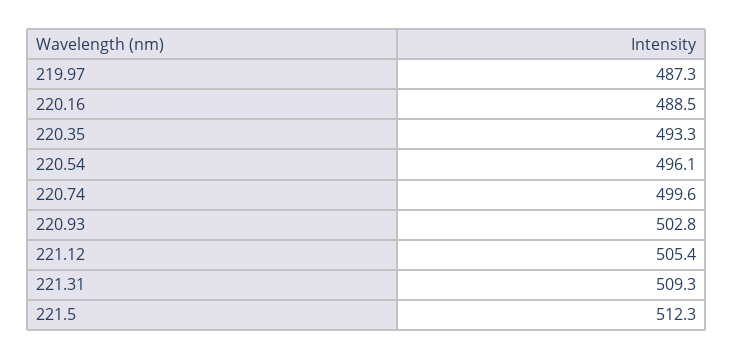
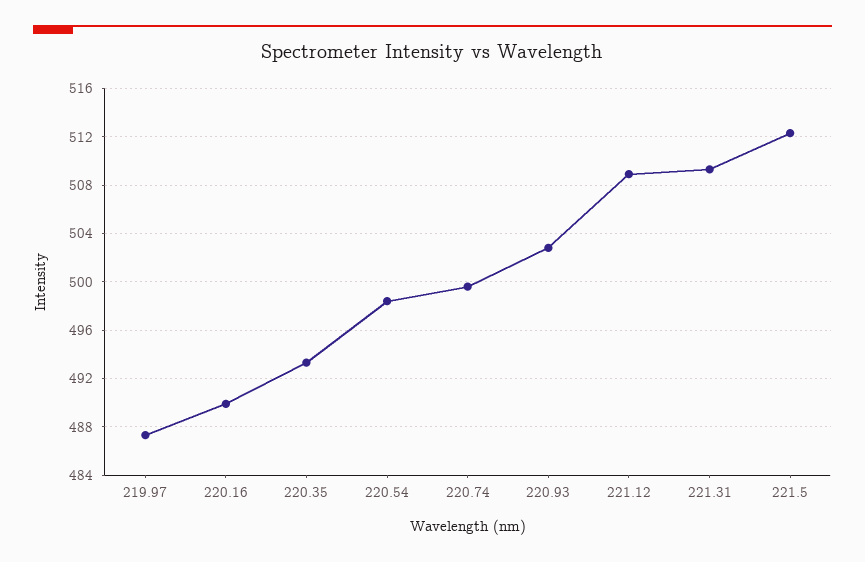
  {
    "219.97": 487.3,
-   "220.16": 488.5,
+   "220.16": 490,
    "220.35": 493.3,
-   "220.54": 496.1,
+   "220.54": 498.5,
    "220.74": 499.6,
    "220.93": 502.8,
-   "221.12": 505.4,
+   "221.12": 509,
    "221.31": 509.3,
    "221.5": 512.3
  }

